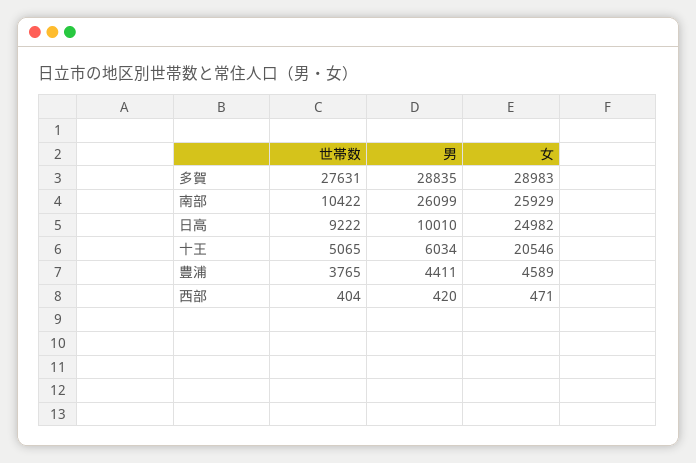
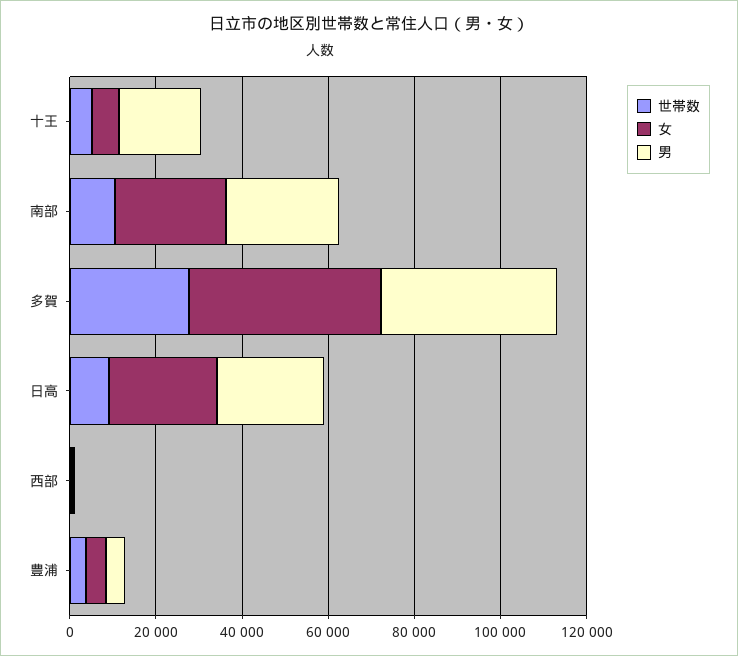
  {
    "世帯数": {
      "多賀": 27631,
      "南部": 10422,
      "日高": 9222,
      "十王": 5065,
      "豊浦": 3765,
      "西部": 404
    },
    "男": {
-     "多賀": 28835,
+     "多賀": 40000,
      "南部": 26099,
-     "日高": 10010,
+     "日高": 25000,
-     "十王": 6034,
+     "十王": 20000,
      "豊浦": 4411,
      "西部": 420
    },
    "女": {
-     "多賀": 28983,
+     "多賀": 45000,
      "南部": 25929,
      "日高": 24982,
-     "十王": 20546,
+     "十王": 5000,
      "豊浦": 4589,
      "西部": 471
    }
  }

